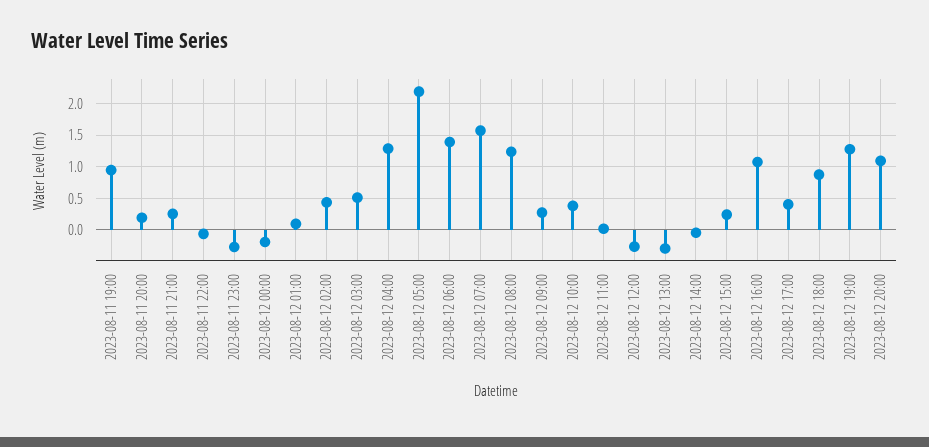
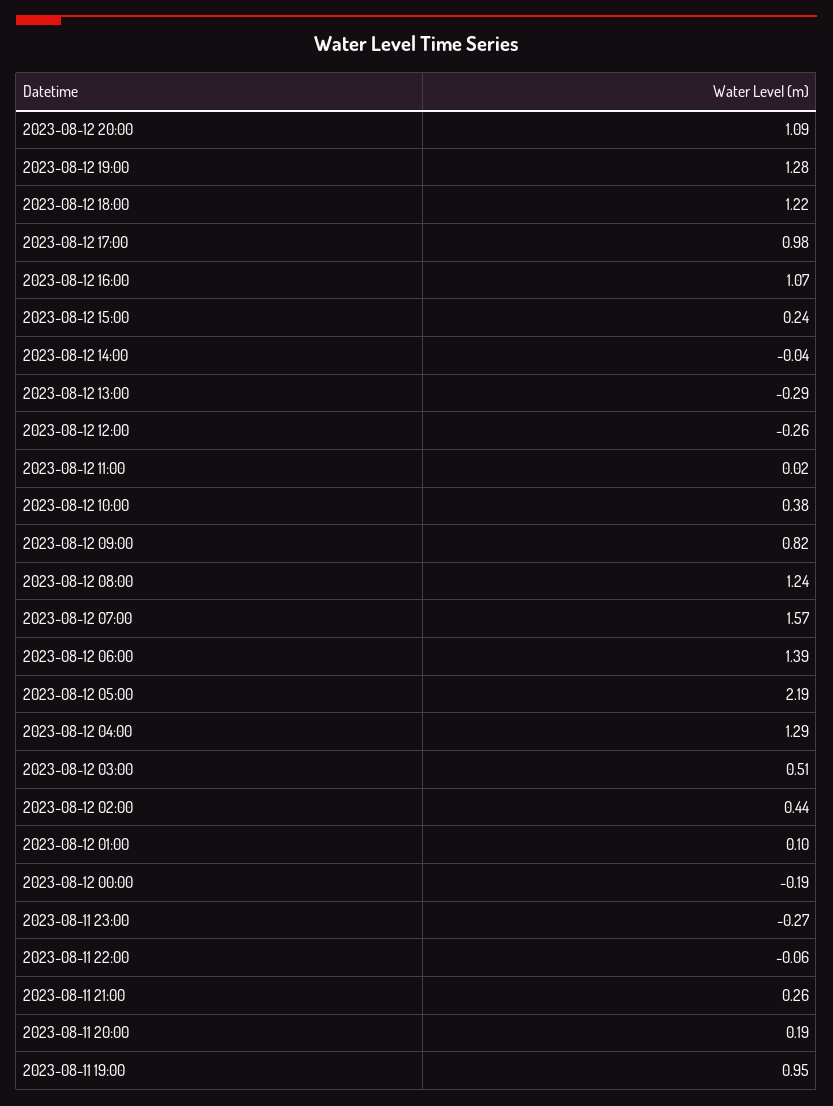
  {
    "2023-08-11 19:00": 0.95,
    "2023-08-11 20:00": 0.19,
    "2023-08-11 21:00": 0.26,
    "2023-08-11 22:00": -0.06,
    "2023-08-11 23:00": -0.27,
    "2023-08-12 00:00": -0.19,
    "2023-08-12 01:00": 0.1,
    "2023-08-12 02:00": 0.44,
    "2023-08-12 03:00": 0.51,
    "2023-08-12 04:00": 1.29,
    "2023-08-12 05:00": 2.19,
    "2023-08-12 06:00": 1.39,
    "2023-08-12 07:00": 1.57,
    "2023-08-12 08:00": 1.24,
-   "2023-08-12 09:00": 0.3,
+   "2023-08-12 09:00": 0.82,
    "2023-08-12 10:00": 0.38,
    "2023-08-12 11:00": 0.02,
    "2023-08-12 12:00": -0.26,
    "2023-08-12 13:00": -0.29,
    "2023-08-12 14:00": -0.04,
    "2023-08-12 15:00": 0.24,
    "2023-08-12 16:00": 1.07,
-   "2023-08-12 17:00": 0.4,
+   "2023-08-12 17:00": 0.98,
-   "2023-08-12 18:00": 0.9,
+   "2023-08-12 18:00": 1.22,
    "2023-08-12 19:00": 1.28,
    "2023-08-12 20:00": 1.09
  }

